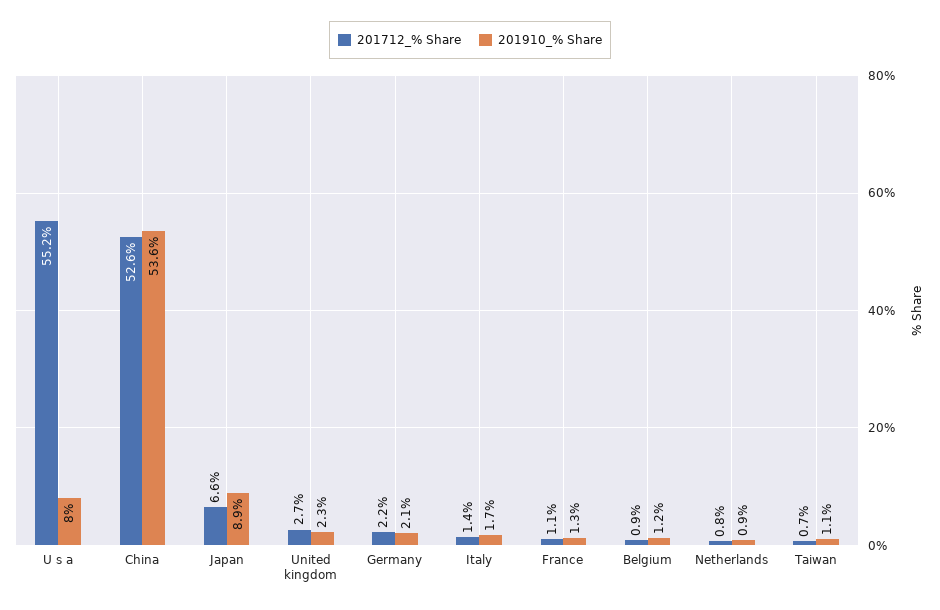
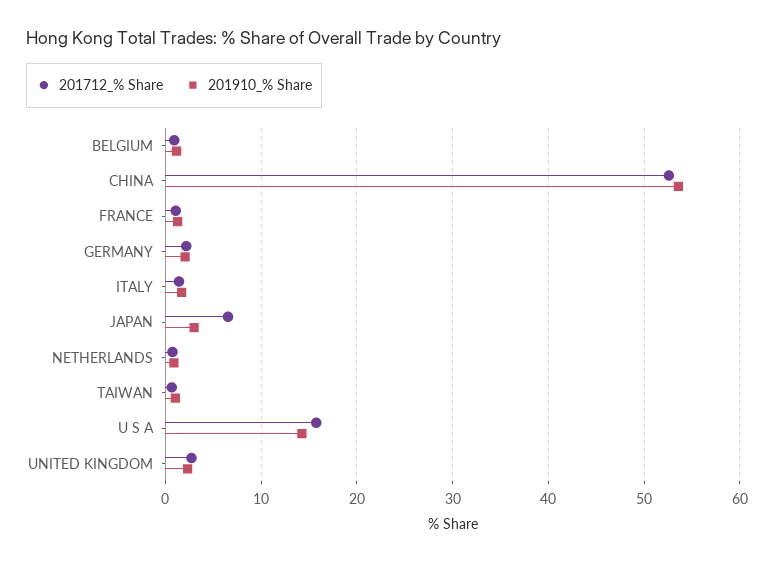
  {
    "201712_% Share": {
-     "U s a": 55.2,
+     "U s a": 16,
      "China": 52.6,
      "Japan": 6.6,
      "United kingdom": 2.7,
      "Germany": 2.2,
      "Italy": 1.4,
      "France": 1.1,
      "Belgium": 0.9,
      "Netherlands": 0.8,
      "Taiwan": 0.7
    },
    "201910_% Share": {
-     "U s a": 8,
+     "U s a": 14,
      "China": 53.6,
-     "Japan": 8.9,
+     "Japan": 3,
      "United kingdom": 2.3,
      "Germany": 2.1,
      "Italy": 1.7,
      "France": 1.3,
      "Belgium": 1.2,
      "Netherlands": 0.9,
      "Taiwan": 1.1
    }
  }

